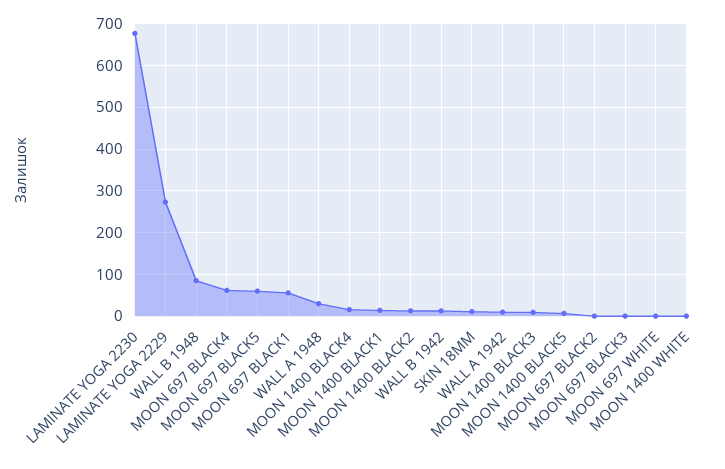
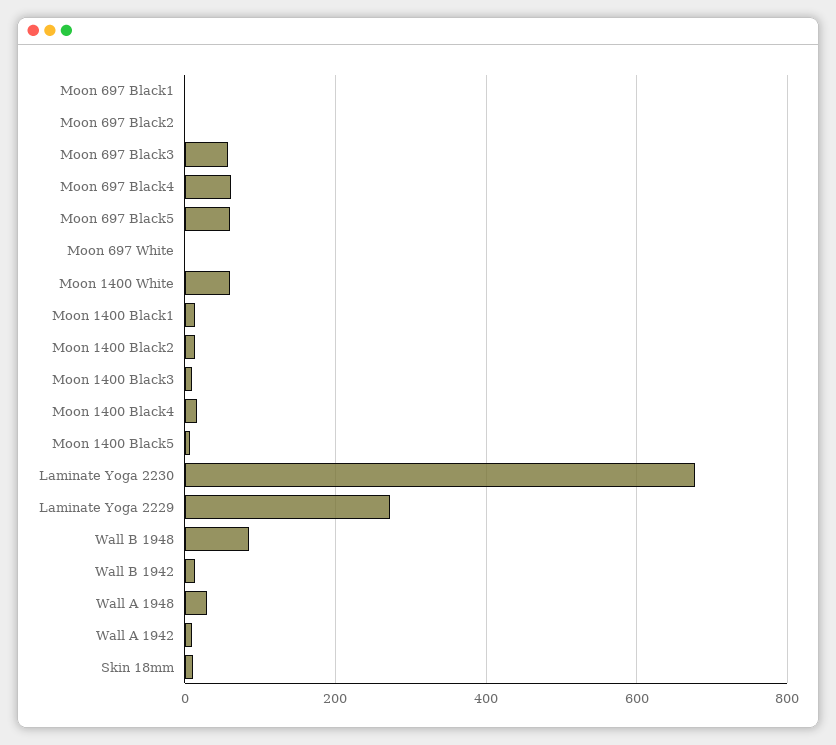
  {
    "LAMINATE YOGA 2230": 680,
    "LAMINATE YOGA 2229": 280,
    "WALL B 1948": 80,
    "MOON 697 BLACK4": 60,
    "MOON 697 BLACK5": 60,
-   "MOON 697 BLACK1": 60,
+   "MOON 697 BLACK1": 0,
    "WALL A 1948": 40,
    "MOON 1400 BLACK4": 20,
    "MOON 1400 BLACK1": 20,
    "MOON 1400 BLACK2": 20,
    "WALL B 1942": 20,
    "SKIN 18MM": 20,
    "WALL A 1942": 20,
    "MOON 1400 BLACK3": 0,
    "MOON 1400 BLACK5": 0,
    "MOON 697 BLACK2": 0,
-   "MOON 697 BLACK3": 0,
+   "MOON 697 BLACK3": 60,
    "MOON 697 WHITE": 0,
-   "MOON 1400 WHITE": 0
+   "MOON 1400 WHITE": 60
  }

